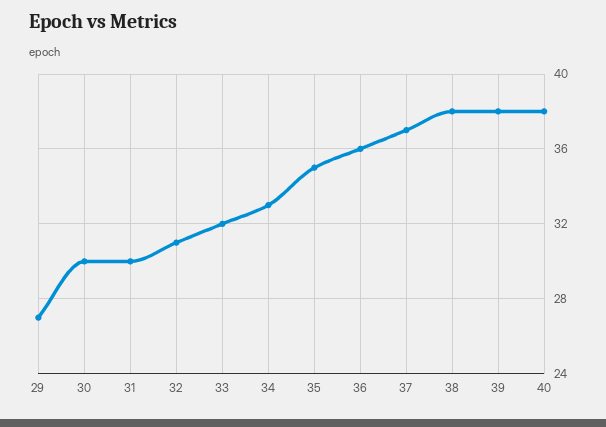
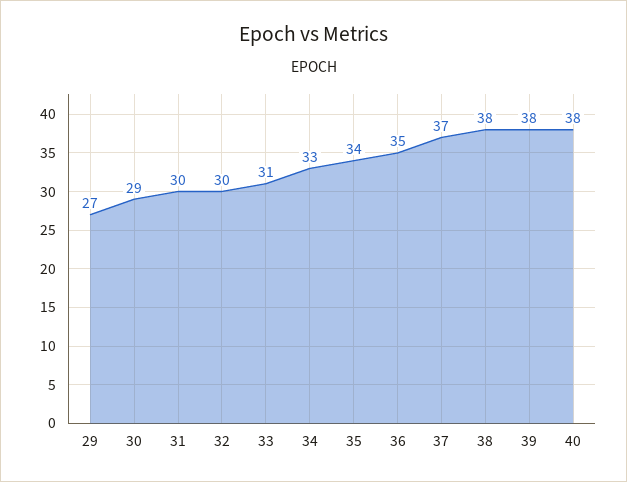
  {
    "29": 27,
-   "30": 30,
+   "30": 29,
    "31": 30,
-   "32": 31,
+   "32": 30,
-   "33": 32,
+   "33": 31,
    "34": 33,
-   "35": 35,
+   "35": 34,
-   "36": 36,
+   "36": 35,
    "37": 37,
    "38": 38,
    "39": 38,
    "40": 38
  }

